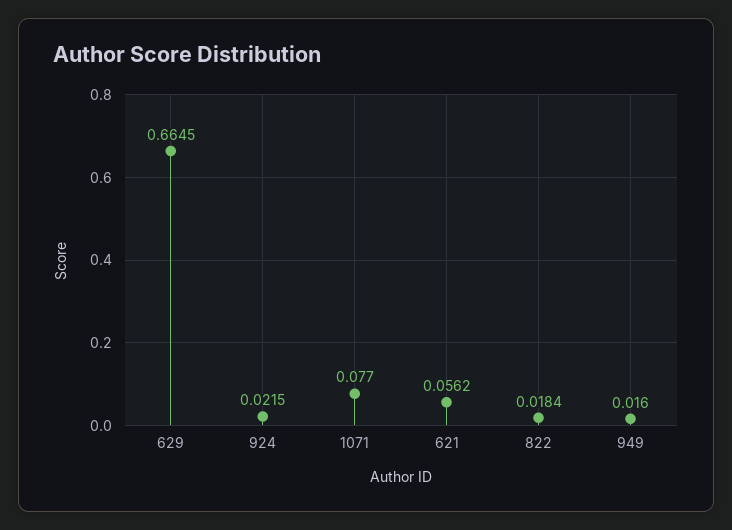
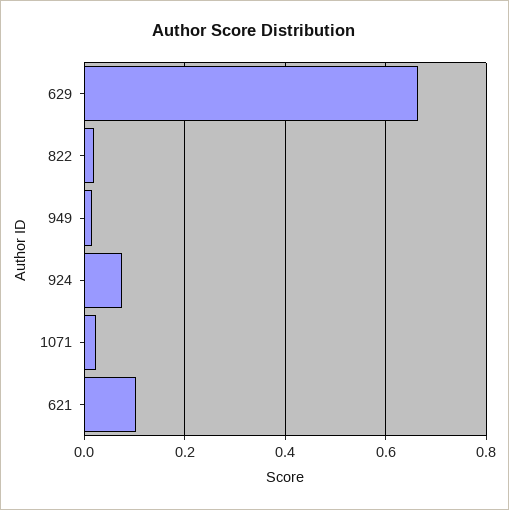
  {
    "629": 0.6645,
-   "924": 0.0215,
+   "924": 0.08,
-   "1071": 0.077,
+   "1071": 0.02,
-   "621": 0.0562,
+   "621": 0.1,
    "822": 0.0184,
    "949": 0.016
  }

